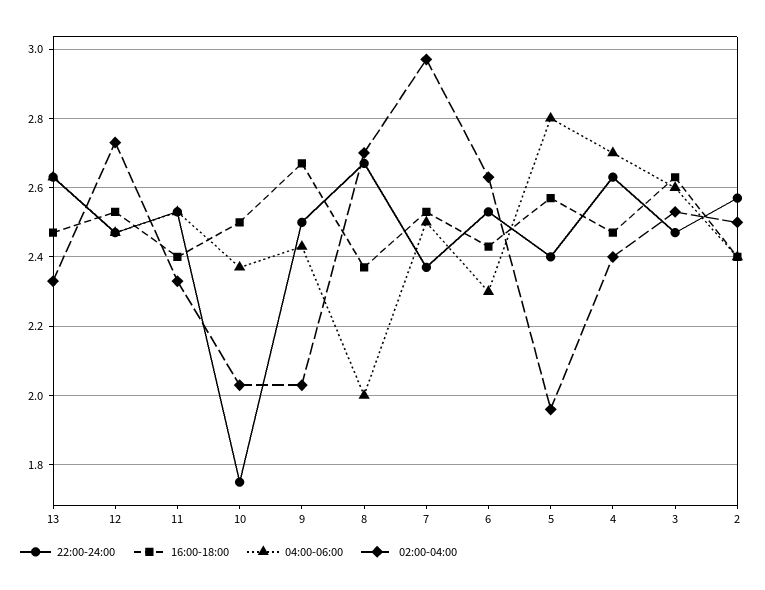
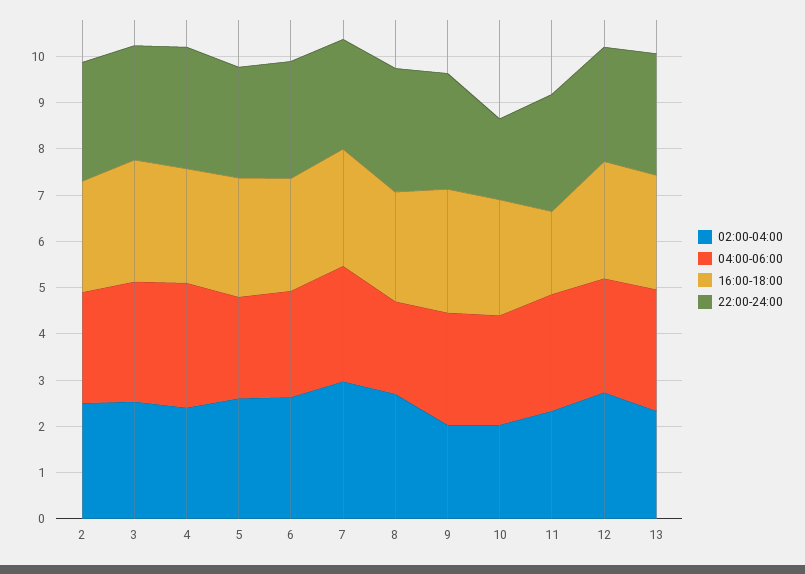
  {
    "22:00-24:00": {
      "13": 2.65,
      "12": 2.45,
      "11": 2.55,
      "10": 1.75,
      "9": 2.5,
      "8": 2.65,
      "7": 2.35,
      "6": 2.55,
      "5": 2.4,
      "4": 2.65,
      "3": 2.45,
      "2": 2.55
    },
    "16:00-18:00": {
      "13": 2.45,
      "12": 2.55,
-     "11": 2.4,
+     "11": 1.8,
      "10": 2.5,
      "9": 2.65,
      "8": 2.35,
      "7": 2.55,
      "6": 2.45,
      "5": 2.55,
      "4": 2.45,
      "3": 2.65,
      "2": 2.4
    },
    "04:00-06:00": {
      "13": 2.65,
      "12": 2.45,
      "11": 2.55,
      "10": 2.35,
      "9": 2.45,
      "8": 2,
      "7": 2.5,
      "6": 2.3,
-     "5": 2.8,
+     "5": 2.2,
      "4": 2.7,
      "3": 2.6,
      "2": 2.4
    },
    "02:00-04:00": {
      "13": 2.35,
      "12": 2.75,
      "11": 2.35,
      "10": 2.05,
      "9": 2.05,
      "8": 2.7,
      "7": 2.95,
      "6": 2.65,
-     "5": 1.95,
+     "5": 2.6,
      "4": 2.4,
      "3": 2.55,
      "2": 2.5
    }
  }

